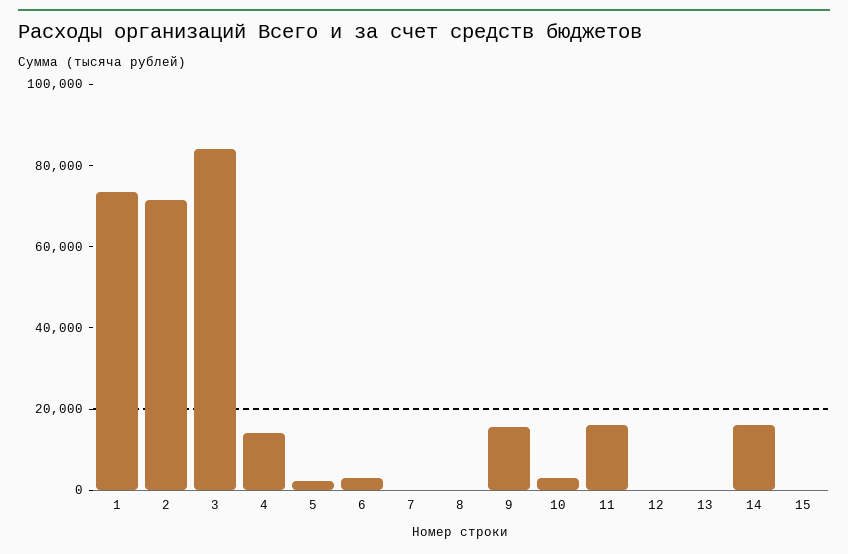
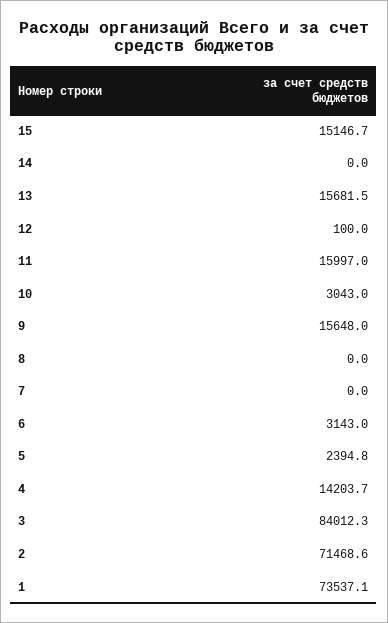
  {
    "1": 73537.1,
    "2": 71468.6,
    "3": 84012.3,
    "4": 14203.7,
    "5": 2394.8,
    "6": 3143,
    "7": 0,
    "8": 0,
    "9": 15648,
    "10": 3043,
    "11": 15997,
    "12": 100,
-   "13": 0,
+   "13": 15681.5,
-   "14": 15000,
+   "14": 0,
-   "15": 0
+   "15": 15146.7
  }

